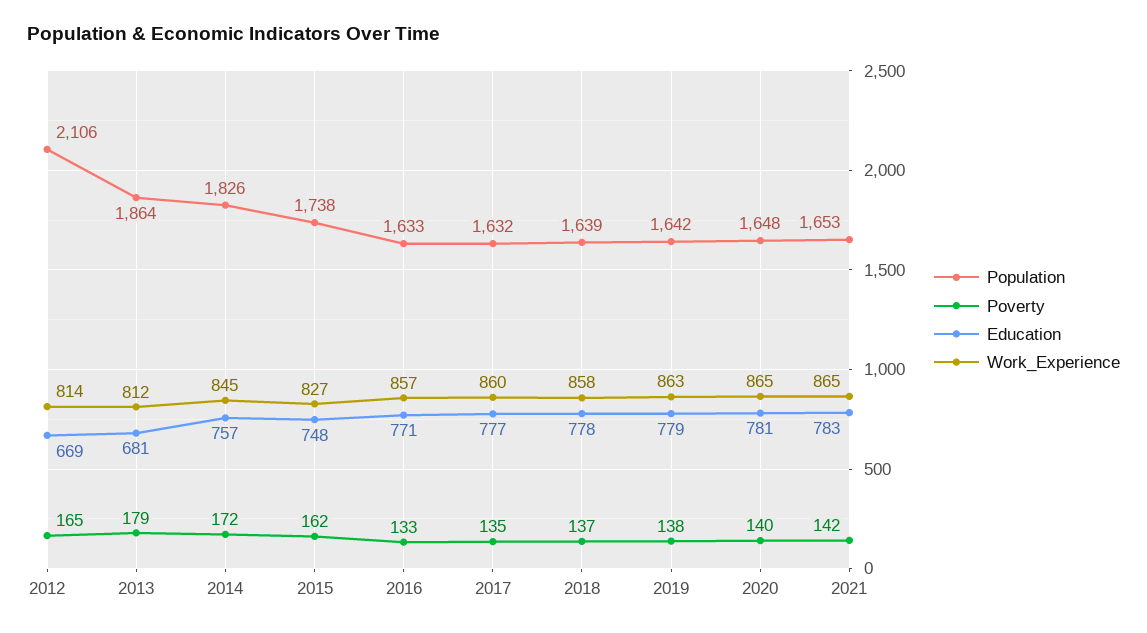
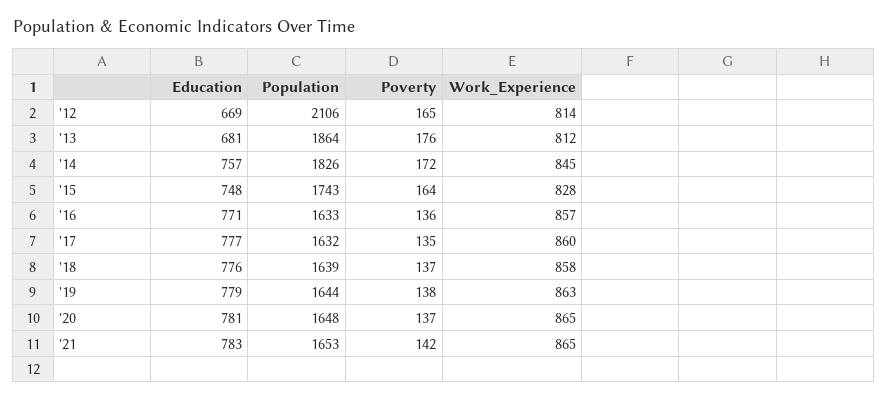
  {
    "Population": {
      "2012": 2106,
      "2013": 1864,
      "2014": 1826,
-     "2015": 1738,
+     "2015": 1743,
      "2016": 1633,
      "2017": 1632,
      "2018": 1639,
-     "2019": 1642,
+     "2019": 1644,
      "2020": 1648,
      "2021": 1653
    },
    "Poverty": {
      "2012": 165,
-     "2013": 179,
+     "2013": 176,
      "2014": 172,
-     "2015": 162,
+     "2015": 164,
-     "2016": 133,
+     "2016": 136,
      "2017": 135,
      "2018": 137,
      "2019": 138,
-     "2020": 140,
+     "2020": 137,
      "2021": 142
    },
    "Education": {
      "2012": 669,
      "2013": 681,
      "2014": 757,
      "2015": 748,
      "2016": 771,
      "2017": 777,
-     "2018": 778,
+     "2018": 776,
      "2019": 779,
      "2020": 781,
      "2021": 783
    },
    "Work_Experience": {
      "2012": 814,
      "2013": 812,
      "2014": 845,
-     "2015": 827,
+     "2015": 828,
      "2016": 857,
      "2017": 860,
      "2018": 858,
      "2019": 863,
      "2020": 865,
      "2021": 865
    }
  }

